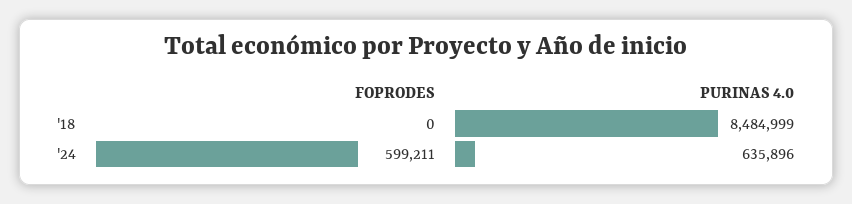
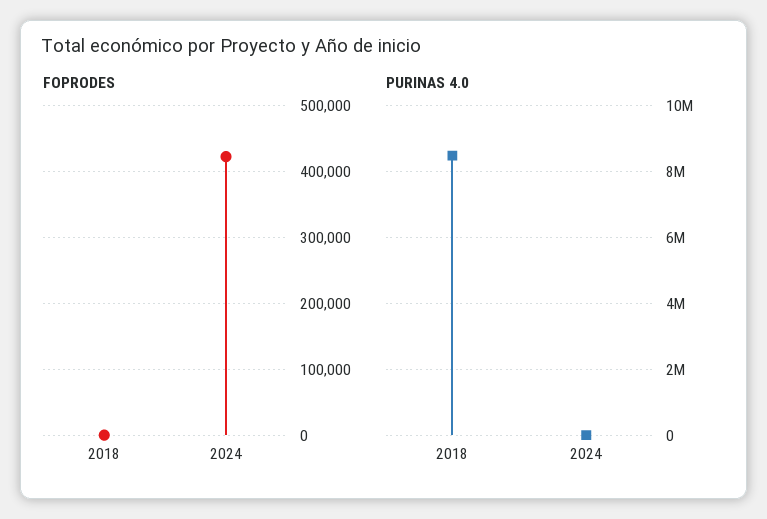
  {
    "FOPRODES": {
      "'18": 0,
-     "'24": 599211
+     "'24": 420000
    },
    "PURINAS 4.0": {
      "'18": 8484999,
-     "'24": 635896
+     "'24": 0
    }
  }

